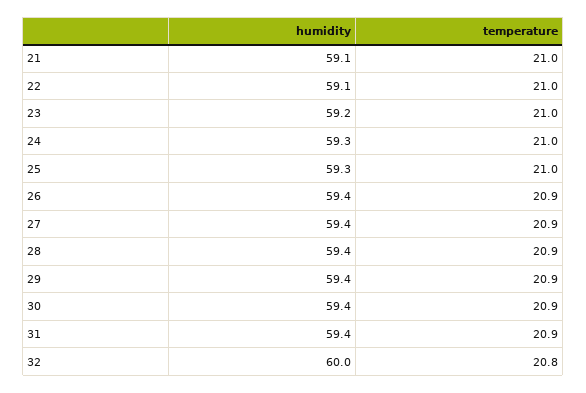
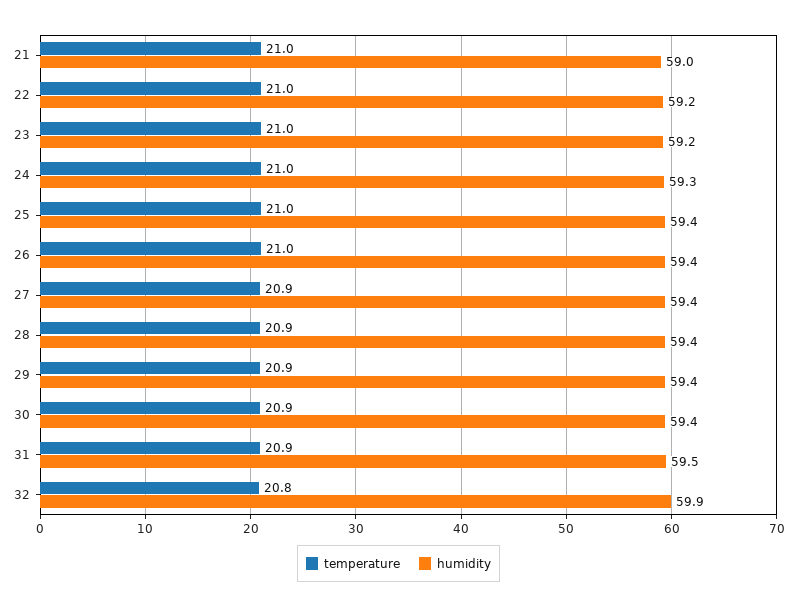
  {
    "humidity": {
-     "21": 59.1,
+     "21": 59,
-     "22": 59.1,
+     "22": 59.2,
      "23": 59.2,
      "24": 59.3,
-     "25": 59.3,
+     "25": 59.4,
      "26": 59.4,
      "27": 59.4,
      "28": 59.4,
      "29": 59.4,
      "30": 59.4,
-     "31": 59.4,
+     "31": 59.5,
-     "32": 60
+     "32": 59.9
    },
    "temperature": {
      "21": 21,
      "22": 21,
      "23": 21,
      "24": 21,
      "25": 21,
-     "26": 20.9,
+     "26": 21,
      "27": 20.9,
      "28": 20.9,
      "29": 20.9,
      "30": 20.9,
      "31": 20.9,
      "32": 20.8
    }
  }

